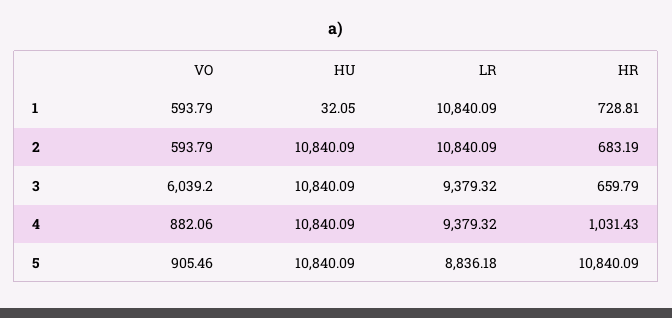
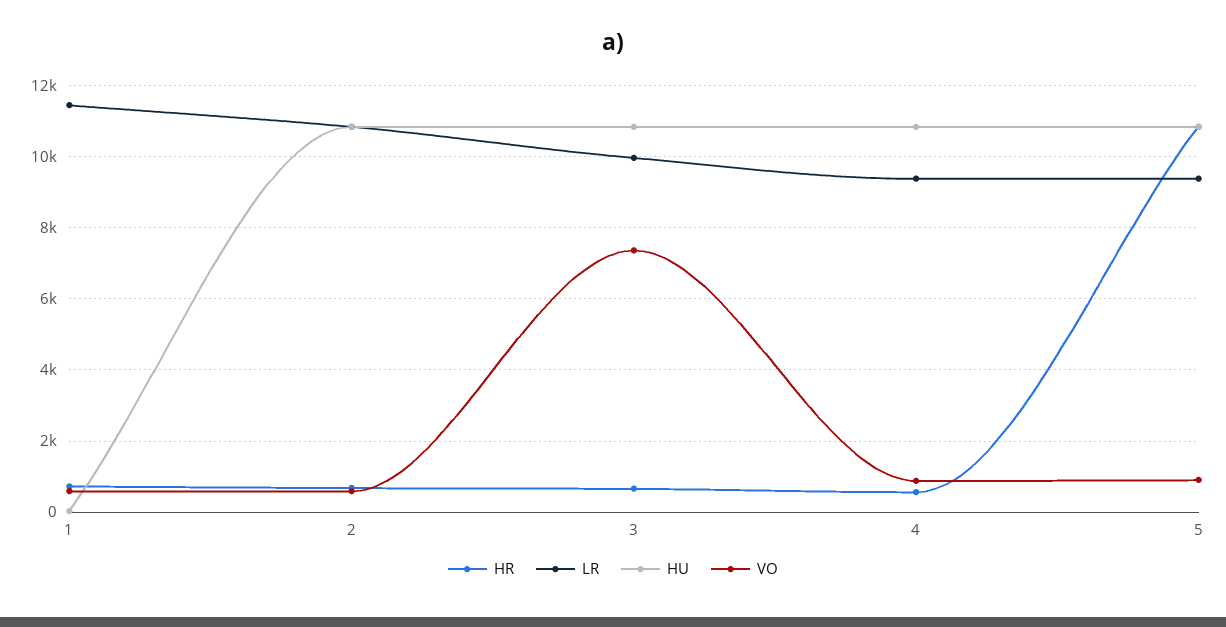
  {
    "VO": {
      "1": 593.79,
      "2": 593.79,
-     "3": 6039.2,
+     "3": 7400,
      "4": 882.06,
      "5": 905.46
    },
    "HU": {
      "1": 32.05,
      "2": 10840.09,
      "3": 10840.09,
      "4": 10840.09,
      "5": 10840.09
    },
    "LR": {
-     "1": 10840.09,
+     "1": 11400,
      "2": 10840.09,
-     "3": 9379.32,
+     "3": 10000,
      "4": 9379.32,
-     "5": 8836.18
+     "5": 9400
    },
    "HR": {
      "1": 728.81,
      "2": 683.19,
      "3": 659.79,
-     "4": 1031.43,
+     "4": 600,
      "5": 10840.09
    }
  }

